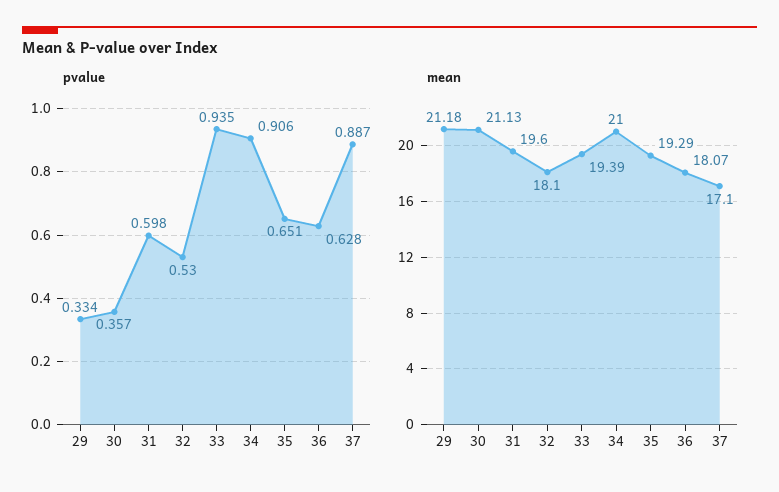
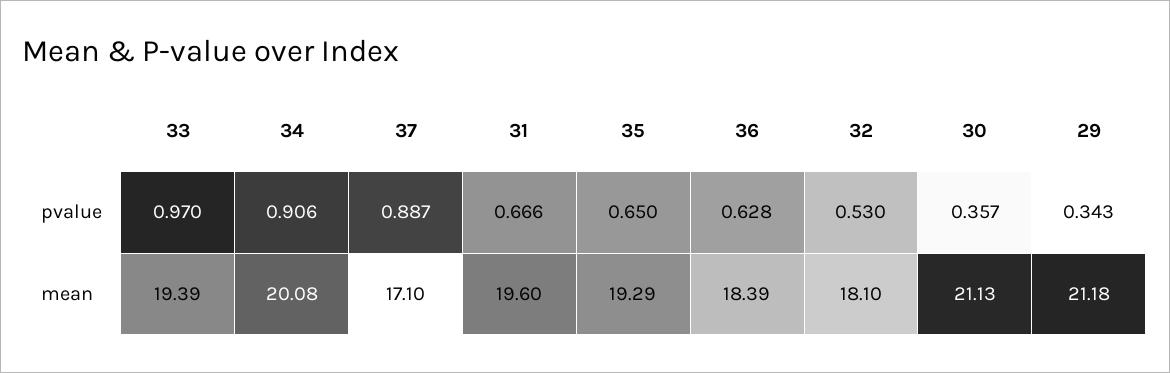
  {
    "pvalue": {
-     "29": 0.334,
+     "29": 0.343,
      "30": 0.357,
-     "31": 0.598,
+     "31": 0.666,
      "32": 0.53,
-     "33": 0.935,
+     "33": 0.97,
      "34": 0.906,
-     "35": 0.651,
+     "35": 0.65,
      "36": 0.628,
      "37": 0.887
    },
    "mean": {
      "29": 21.18,
      "30": 21.13,
      "31": 19.6,
      "32": 18.1,
      "33": 19.39,
-     "34": 21,
+     "34": 20.08,
      "35": 19.29,
-     "36": 18.07,
+     "36": 18.39,
      "37": 17.1
    }
  }

